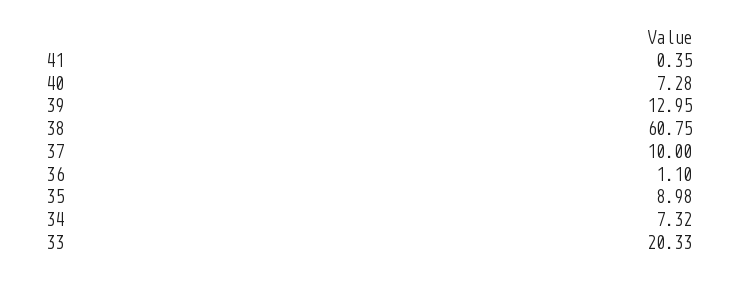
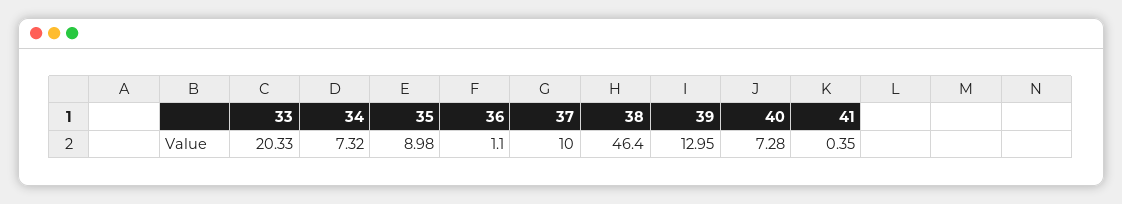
  {
    "41": 0.35,
    "40": 7.28,
    "39": 12.95,
-   "38": 60.75,
+   "38": 46.4,
    "37": 10,
    "36": 1.1,
    "35": 8.98,
    "34": 7.32,
    "33": 20.33
  }

